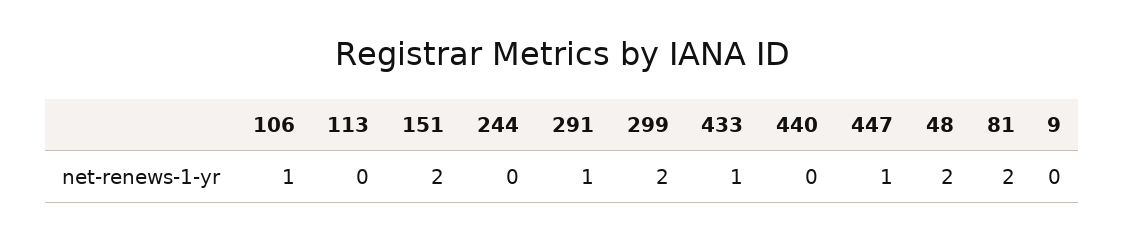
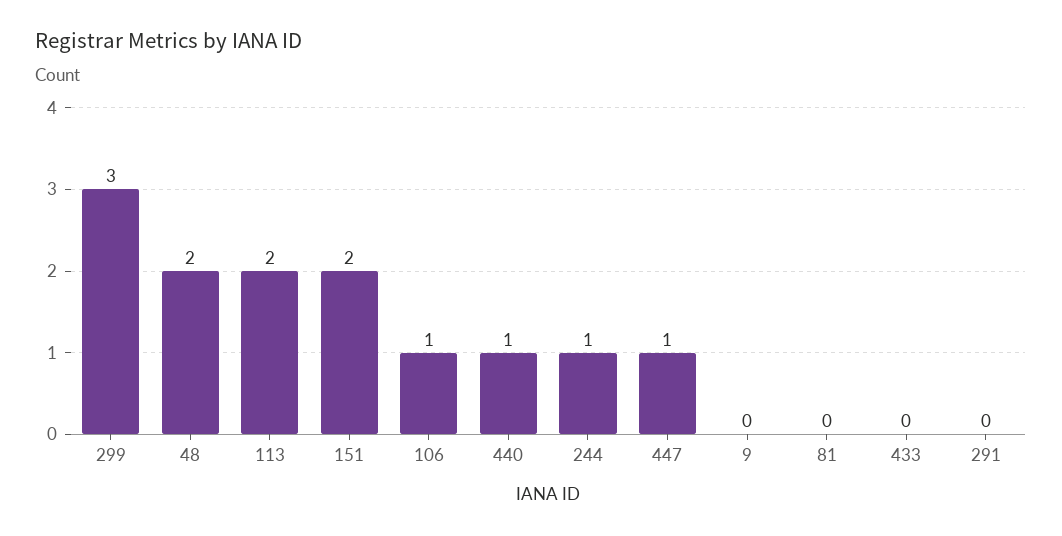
  {
    "106": 1,
-   "113": 0,
+   "113": 2,
    "151": 2,
-   "244": 0,
+   "244": 1,
-   "291": 1,
+   "291": 0,
-   "299": 2,
+   "299": 3,
-   "433": 1,
+   "433": 0,
-   "440": 0,
+   "440": 1,
    "447": 1,
    "48": 2,
-   "81": 2,
+   "81": 0,
    "9": 0
  }

